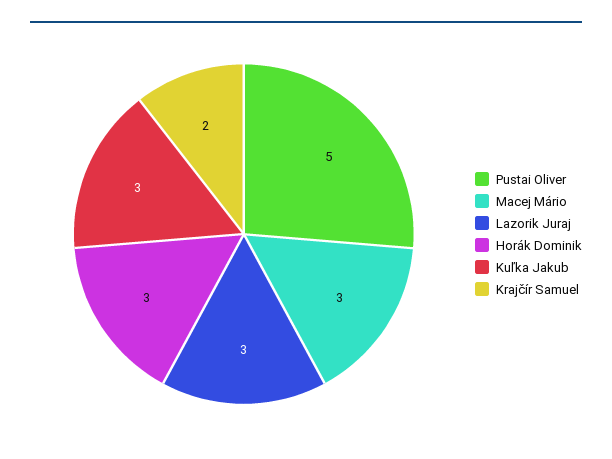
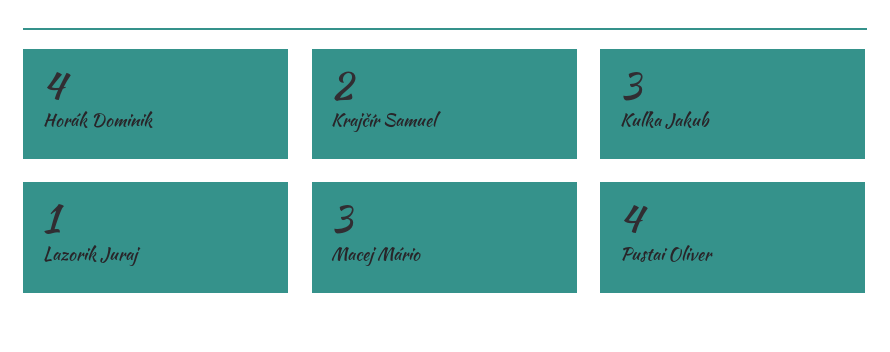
  {
-   "Pustai Oliver": 5,
+   "Pustai Oliver": 4,
    "Macej Mário": 3,
-   "Lazorik Juraj": 3,
+   "Lazorik Juraj": 1,
-   "Horák Dominik": 3,
+   "Horák Dominik": 4,
    "Kuľka Jakub": 3,
    "Krajčír Samuel": 2
  }

